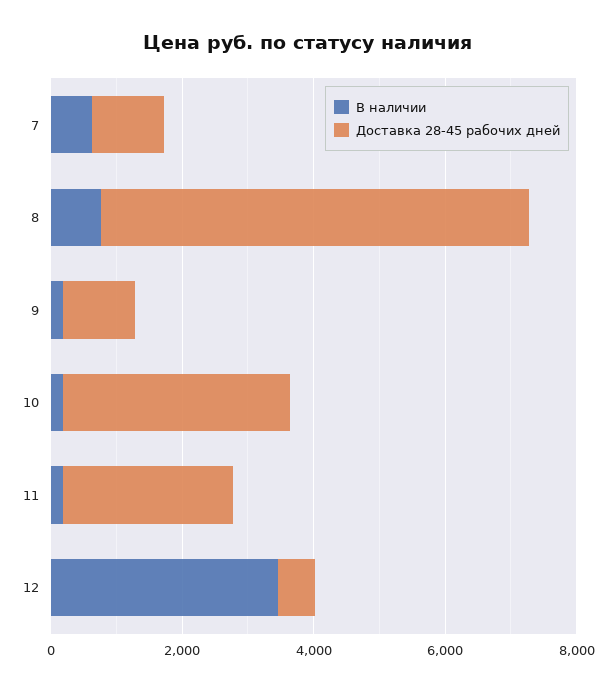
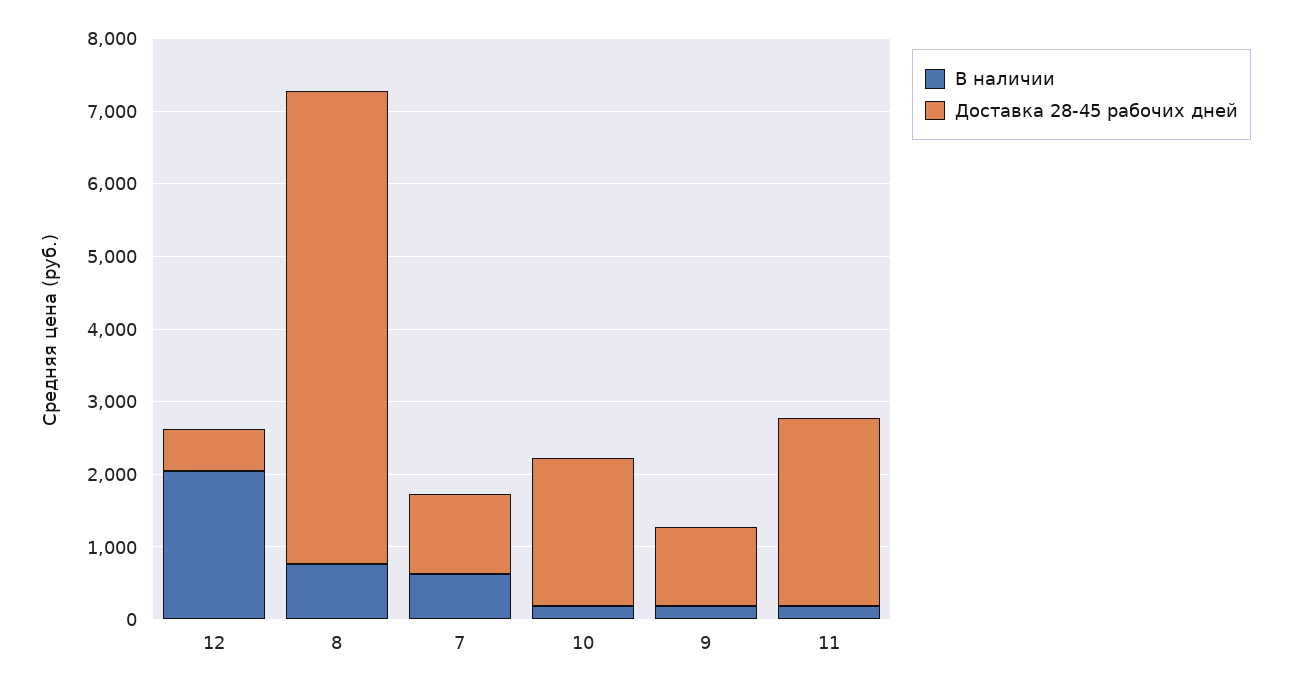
  {
    "В наличии": {
      "7": 600,
      "8": 800,
      "9": 200,
      "10": 200,
      "11": 200,
-     "12": 3500
+     "12": 2000
    },
    "Доставка 28-45 рабочих дней": {
      "7": 1000,
      "8": 6600,
      "9": 1000,
-     "10": 3500,
+     "10": 2000,
      "11": 2600,
      "12": 600
    }
  }

